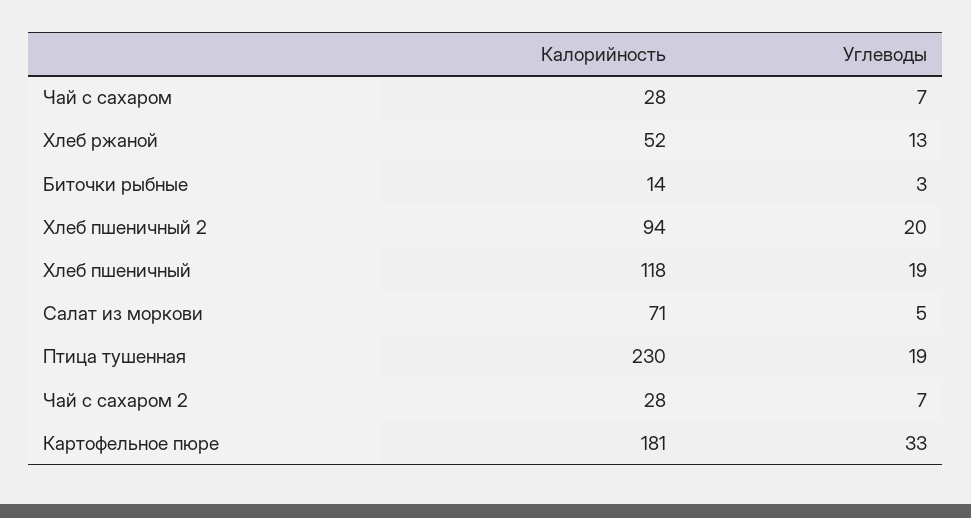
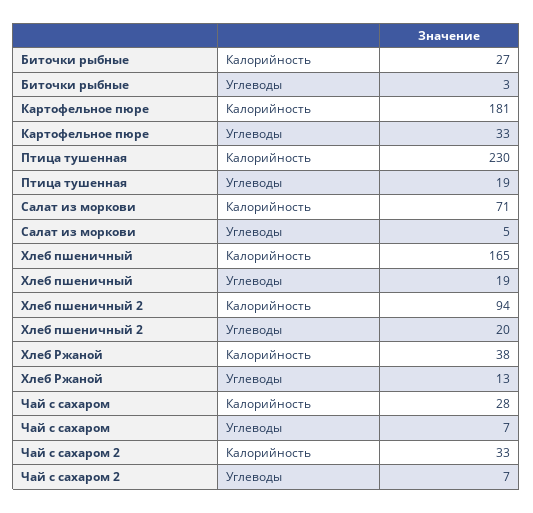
  {
    "Калорийность": {
      "Чай с сахаром": 28,
-     "Хлеб ржаной": 52,
+     "Хлеб ржаной": 38,
-     "Биточки рыбные": 14,
+     "Биточки рыбные": 27,
      "Хлеб пшеничный 2": 94,
-     "Хлеб пшеничный": 118,
+     "Хлеб пшеничный": 165,
      "Салат из моркови": 71,
      "Птица тушенная": 230,
-     "Чай с сахаром 2": 28,
+     "Чай с сахаром 2": 33,
      "Картофельное пюре": 181
    },
    "Углеводы": {
      "Чай с сахаром": 7,
      "Хлеб ржаной": 13,
      "Биточки рыбные": 3,
      "Хлеб пшеничный 2": 20,
      "Хлеб пшеничный": 19,
      "Салат из моркови": 5,
      "Птица тушенная": 19,
      "Чай с сахаром 2": 7,
      "Картофельное пюре": 33
    }
  }

